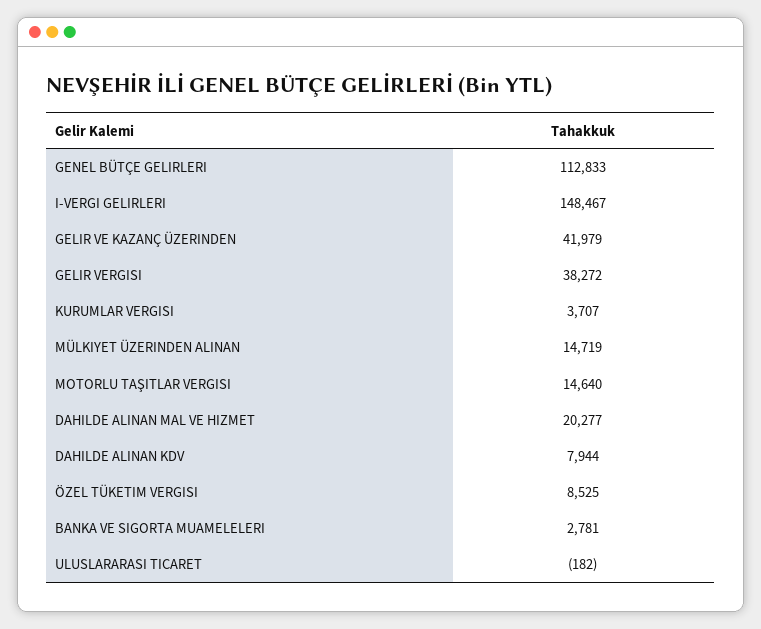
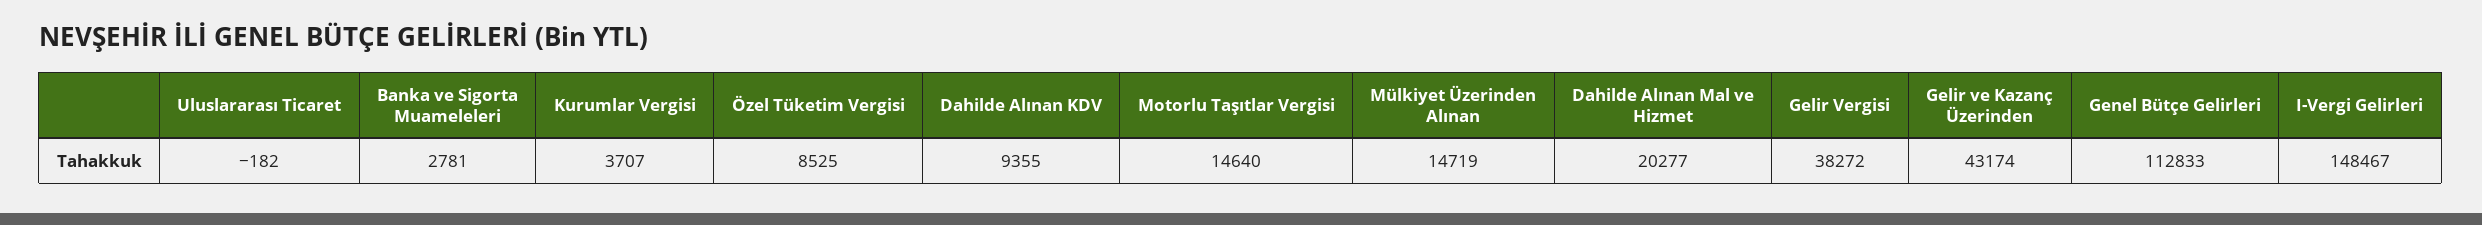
  {
    "GENEL BÜTÇE GELIRLERI": 112833,
    "I-VERGI GELIRLERI": 148467,
-   "GELIR VE KAZANÇ ÜZERINDEN": 41979,
+   "GELIR VE KAZANÇ ÜZERINDEN": 43174,
    "GELIR VERGISI": 38272,
    "KURUMLAR VERGISI": 3707,
    "MÜLKIYET ÜZERINDEN ALINAN": 14719,
    "MOTORLU TAŞITLAR VERGISI": 14640,
    "DAHILDE ALINAN MAL VE HIZMET": 20277,
-   "DAHILDE ALINAN KDV": 7944,
+   "DAHILDE ALINAN KDV": 9355,
    "ÖZEL TÜKETIM VERGISI": 8525,
    "BANKA VE SIGORTA MUAMELELERI": 2781,
    "ULUSLARARASI TICARET": -182
  }

